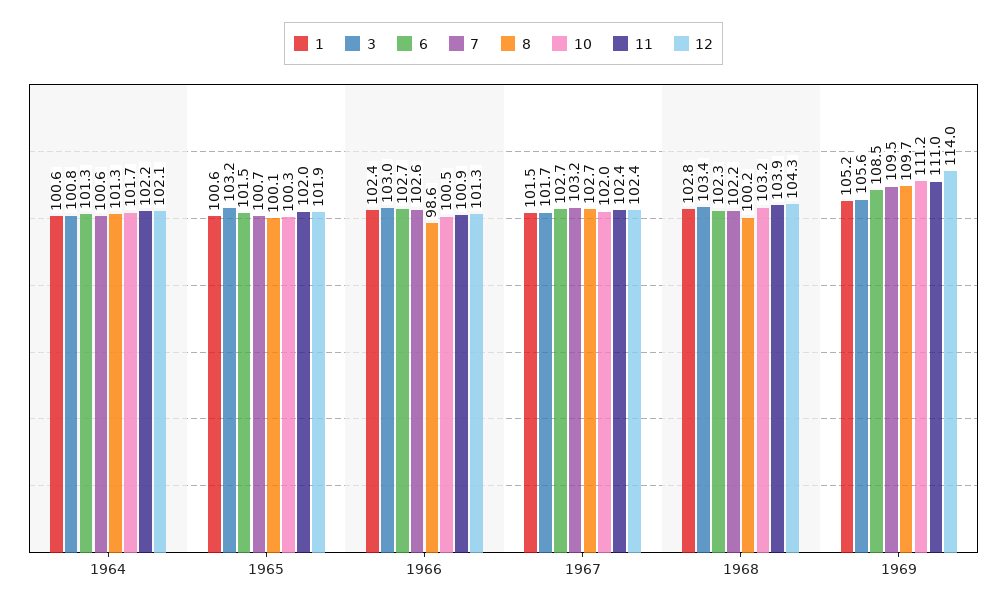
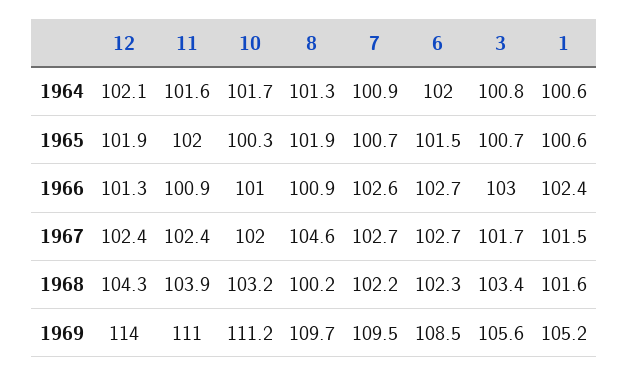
  {
    "1": {
      "1964": 100.6,
      "1965": 100.6,
      "1966": 102.4,
      "1967": 101.5,
-     "1968": 102.8,
+     "1968": 101.6,
      "1969": 105.2
    },
    "3": {
      "1964": 100.8,
-     "1965": 103.2,
+     "1965": 100.7,
      "1966": 103,
      "1967": 101.7,
      "1968": 103.4,
      "1969": 105.6
    },
    "6": {
-     "1964": 101.3,
+     "1964": 102,
      "1965": 101.5,
      "1966": 102.7,
      "1967": 102.7,
      "1968": 102.3,
      "1969": 108.5
    },
    "7": {
-     "1964": 100.6,
+     "1964": 100.9,
      "1965": 100.7,
      "1966": 102.6,
-     "1967": 103.2,
+     "1967": 102.7,
      "1968": 102.2,
      "1969": 109.5
    },
    "8": {
      "1964": 101.3,
-     "1965": 100.1,
+     "1965": 101.9,
-     "1966": 98.6,
+     "1966": 100.9,
-     "1967": 102.7,
+     "1967": 104.6,
      "1968": 100.2,
      "1969": 109.7
    },
    "10": {
      "1964": 101.7,
      "1965": 100.3,
-     "1966": 100.5,
+     "1966": 101,
      "1967": 102,
      "1968": 103.2,
      "1969": 111.2
    },
    "11": {
-     "1964": 102.2,
+     "1964": 101.6,
      "1965": 102,
      "1966": 100.9,
      "1967": 102.4,
      "1968": 103.9,
      "1969": 111
    },
    "12": {
      "1964": 102.1,
      "1965": 101.9,
      "1966": 101.3,
      "1967": 102.4,
      "1968": 104.3,
      "1969": 114
    }
  }

